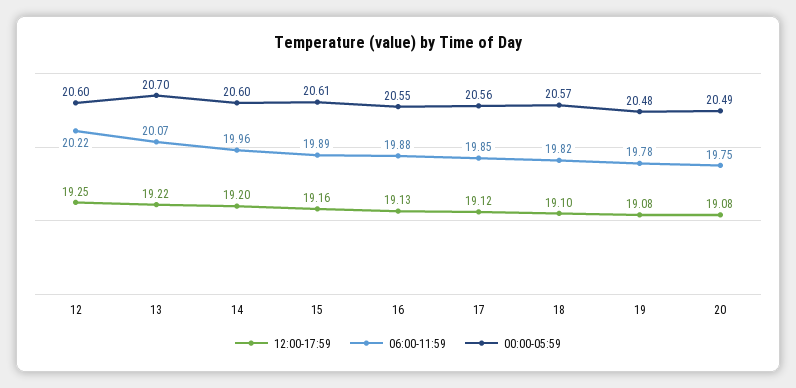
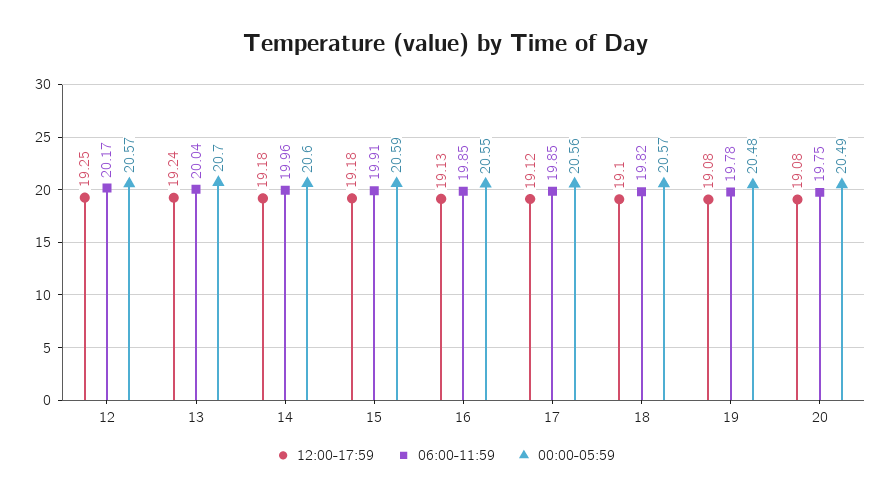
  {
    "12:00-17:59": {
      "12": 19.25,
-     "13": 19.22,
+     "13": 19.24,
-     "14": 19.2,
+     "14": 19.18,
-     "15": 19.16,
+     "15": 19.18,
      "16": 19.13,
      "17": 19.12,
      "18": 19.1,
      "19": 19.08,
      "20": 19.08
    },
    "06:00-11:59": {
-     "12": 20.22,
+     "12": 20.17,
-     "13": 20.07,
+     "13": 20.04,
      "14": 19.96,
-     "15": 19.89,
+     "15": 19.91,
-     "16": 19.88,
+     "16": 19.85,
      "17": 19.85,
      "18": 19.82,
      "19": 19.78,
      "20": 19.75
    },
    "00:00-05:59": {
-     "12": 20.6,
+     "12": 20.57,
      "13": 20.7,
      "14": 20.6,
-     "15": 20.61,
+     "15": 20.59,
      "16": 20.55,
      "17": 20.56,
      "18": 20.57,
      "19": 20.48,
      "20": 20.49
    }
  }

